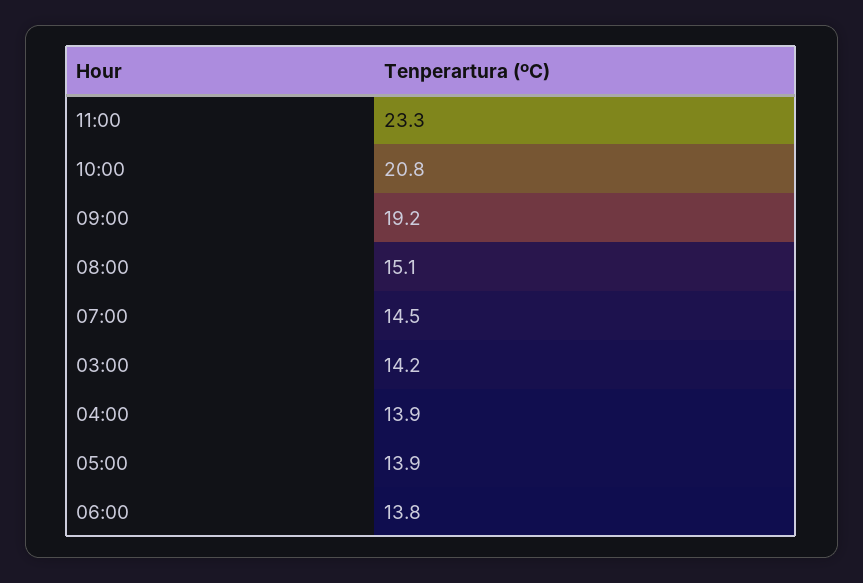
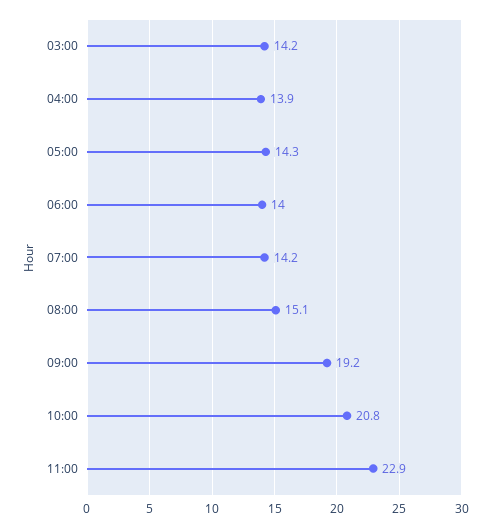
  {
-   "11:00": 23.3,
+   "11:00": 22.9,
    "10:00": 20.8,
    "09:00": 19.2,
    "08:00": 15.1,
-   "07:00": 14.5,
+   "07:00": 14.2,
    "03:00": 14.2,
    "04:00": 13.9,
-   "05:00": 13.9,
+   "05:00": 14.3,
-   "06:00": 13.8
+   "06:00": 14
  }

